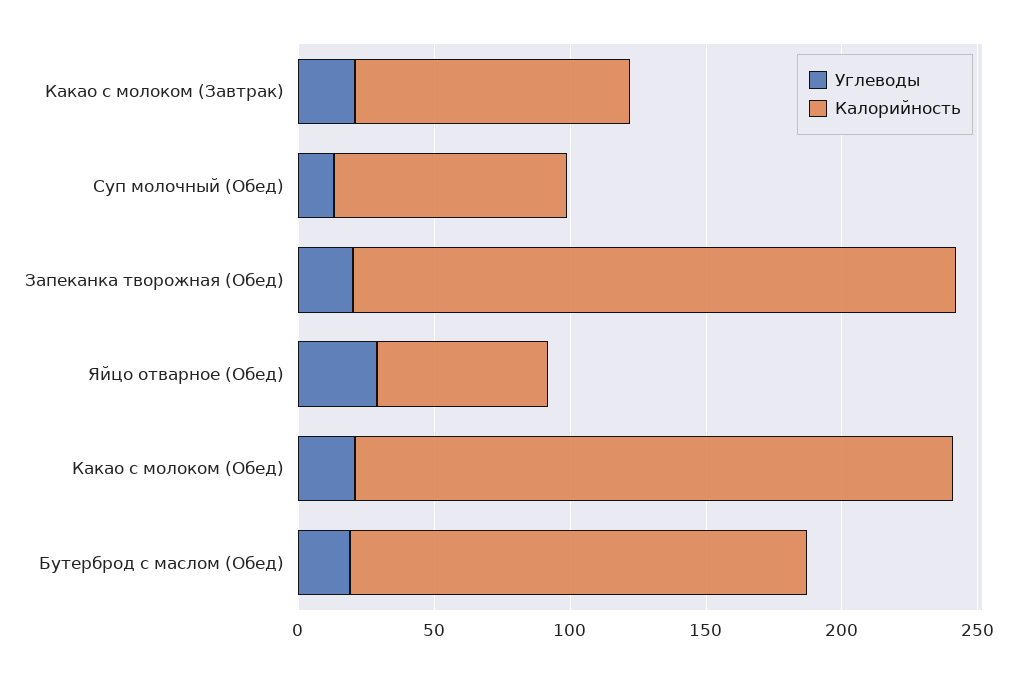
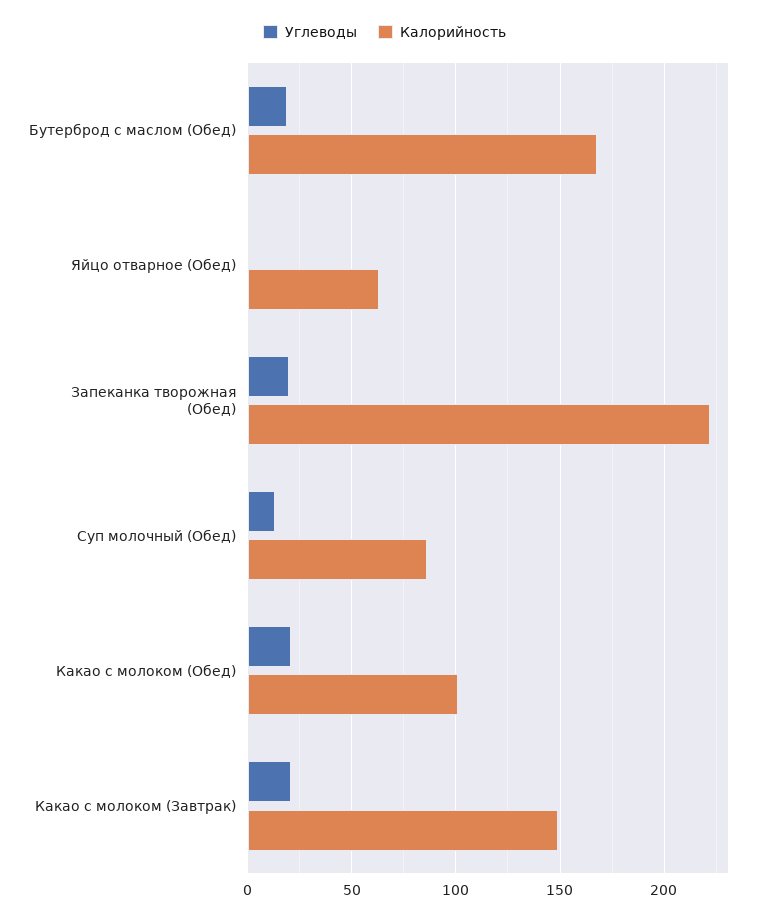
  {
    "Углеводы": {
      "Какао с молоком (Завтрак)": 20,
      "Суп молочный (Обед)": 15,
      "Запеканка творожная (Обед)": 20,
-     "Яйцо отварное (Обед)": 30,
+     "Яйцо отварное (Обед)": 0,
      "Какао с молоком (Обед)": 20,
      "Бутерброд с маслом (Обед)": 20
    },
    "Калорийность": {
-     "Какао с молоком (Завтрак)": 100,
+     "Какао с молоком (Завтрак)": 150,
      "Суп молочный (Обед)": 85,
      "Запеканка творожная (Обед)": 220,
      "Яйцо отварное (Обед)": 65,
-     "Какао с молоком (Обед)": 220,
+     "Какао с молоком (Обед)": 100,
      "Бутерброд с маслом (Обед)": 170
    }
  }

